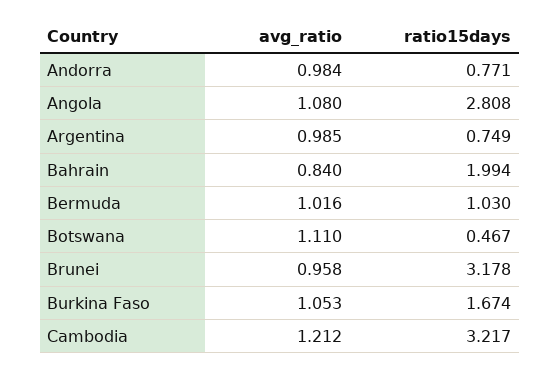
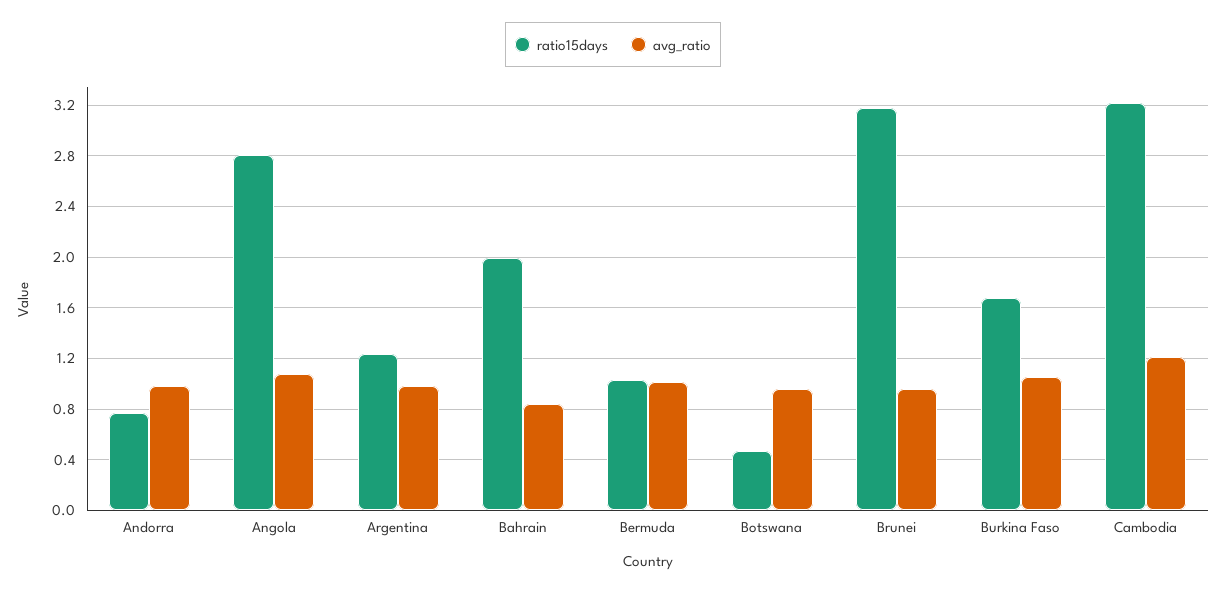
  {
    "avg_ratio": {
      "Andorra": 0.984,
      "Angola": 1.08,
      "Argentina": 0.985,
      "Bahrain": 0.84,
      "Bermuda": 1.016,
-     "Botswana": 1.11,
+     "Botswana": 0.95,
      "Brunei": 0.958,
      "Burkina Faso": 1.053,
      "Cambodia": 1.212
    },
    "ratio15days": {
      "Andorra": 0.771,
      "Angola": 2.808,
-     "Argentina": 0.749,
+     "Argentina": 1.25,
      "Bahrain": 1.994,
      "Bermuda": 1.03,
      "Botswana": 0.467,
      "Brunei": 3.178,
      "Burkina Faso": 1.674,
      "Cambodia": 3.217
    }
  }

